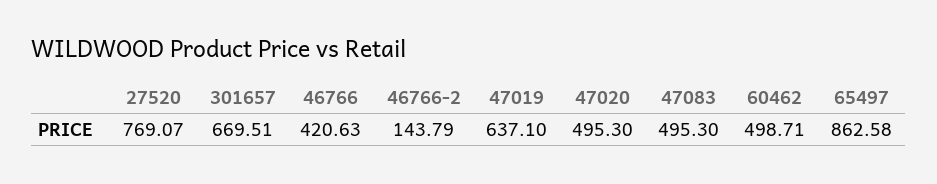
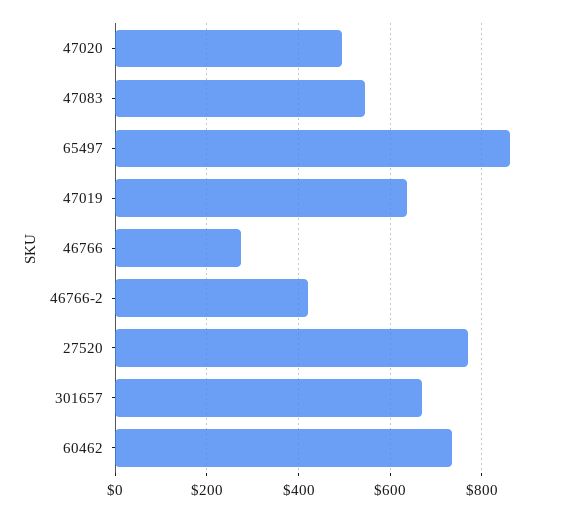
  {
    "27520": 769.07,
    "301657": 669.51,
-   "46766": 420.63,
+   "46766": 280,
-   "46766-2": 143.79,
+   "46766-2": 420,
    "47019": 637.1,
    "47020": 495.3,
-   "47083": 495.3,
+   "47083": 540,
-   "60462": 498.71,
+   "60462": 740,
    "65497": 862.58
  }

